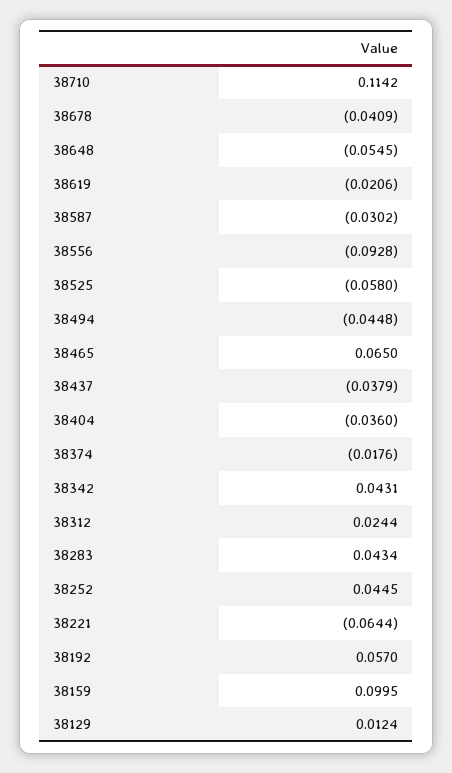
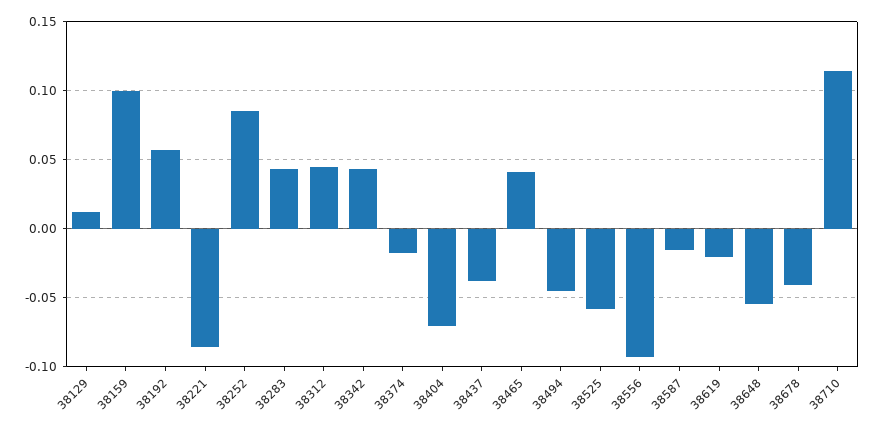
  {
    "38710": 0.1142,
    "38678": -0.0409,
    "38648": -0.0545,
    "38619": -0.0206,
-   "38587": -0.0302,
+   "38587": -0.015,
    "38556": -0.0928,
    "38525": -0.058,
    "38494": -0.0448,
-   "38465": 0.065,
+   "38465": 0.04,
    "38437": -0.0379,
-   "38404": -0.036,
+   "38404": -0.07,
    "38374": -0.0176,
    "38342": 0.0431,
-   "38312": 0.0244,
+   "38312": 0.045,
    "38283": 0.0434,
-   "38252": 0.0445,
+   "38252": 0.085,
-   "38221": -0.0644,
+   "38221": -0.085,
    "38192": 0.057,
    "38159": 0.0995,
    "38129": 0.0124
  }

